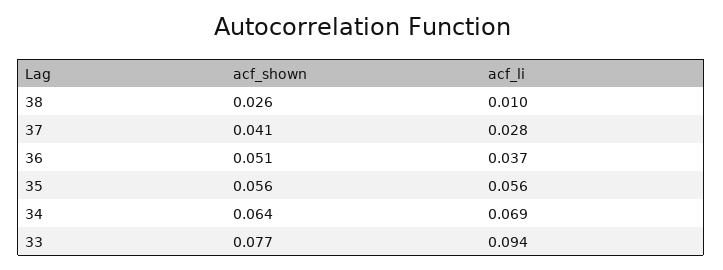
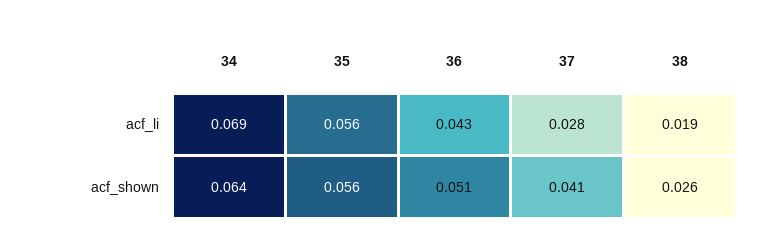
  {
    "acf_shown": {
      "38": 0.026,
      "37": 0.041,
      "36": 0.051,
      "35": 0.056,
-     "34": 0.064,
+     "34": 0.064
-     "33": 0.077
    },
    "acf_li": {
-     "38": 0.01,
+     "38": 0.019,
      "37": 0.028,
-     "36": 0.037,
+     "36": 0.043,
      "35": 0.056,
-     "34": 0.069,
+     "34": 0.069
-     "33": 0.094
    }
  }

